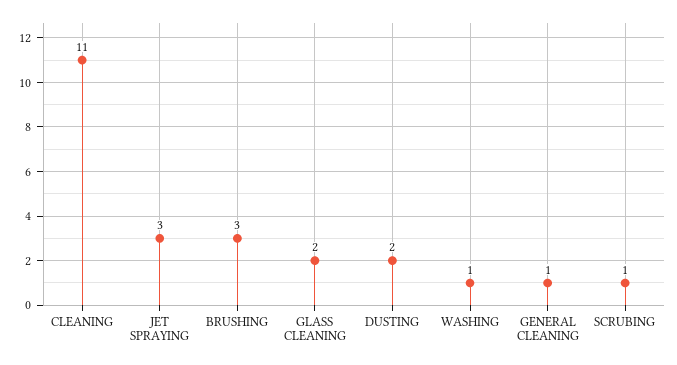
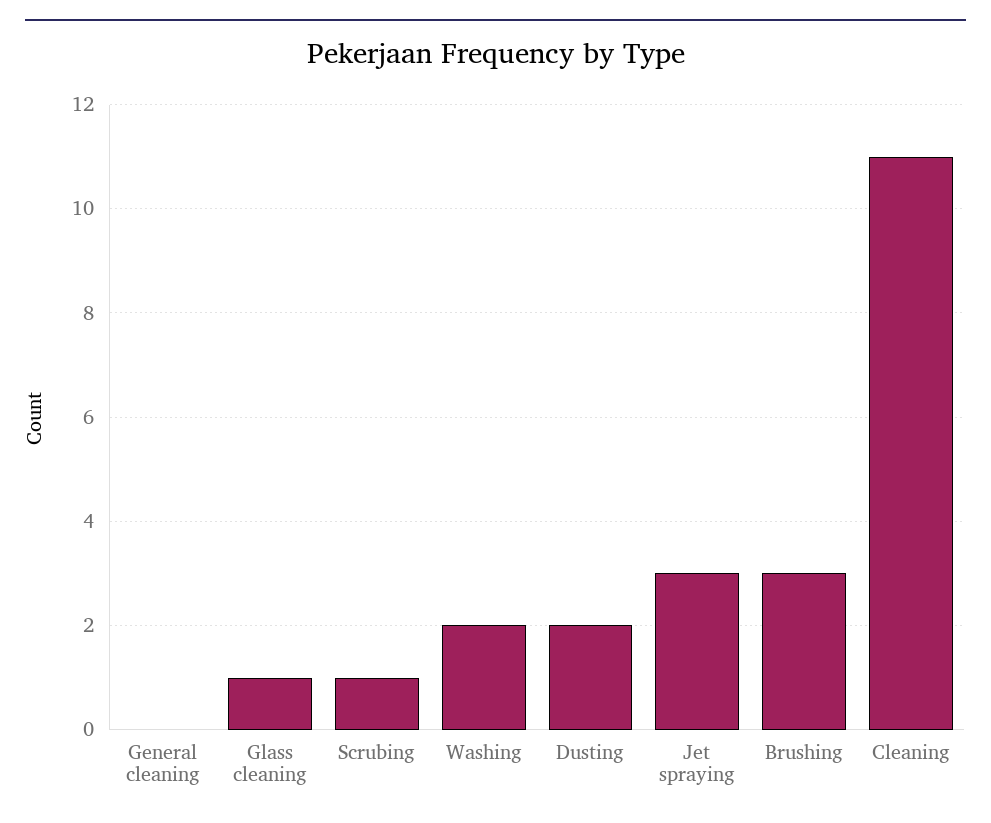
  {
    "CLEANING": 11,
    "JET SPRAYING": 3,
    "BRUSHING": 3,
-   "GLASS CLEANING": 2,
+   "GLASS CLEANING": 1,
    "DUSTING": 2,
-   "WASHING": 1,
+   "WASHING": 2,
-   "GENERAL CLEANING": 1,
+   "GENERAL CLEANING": 0,
    "SCRUBING": 1
  }

